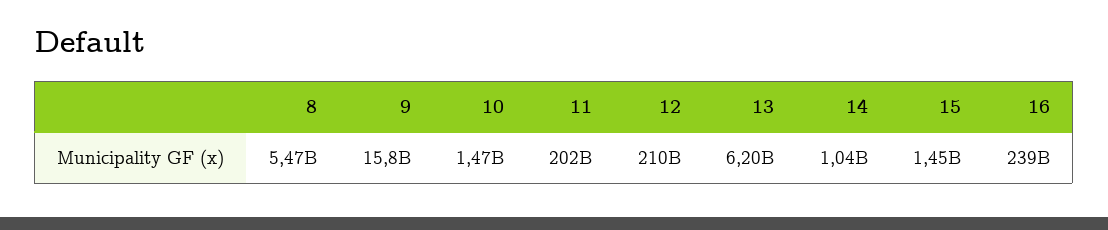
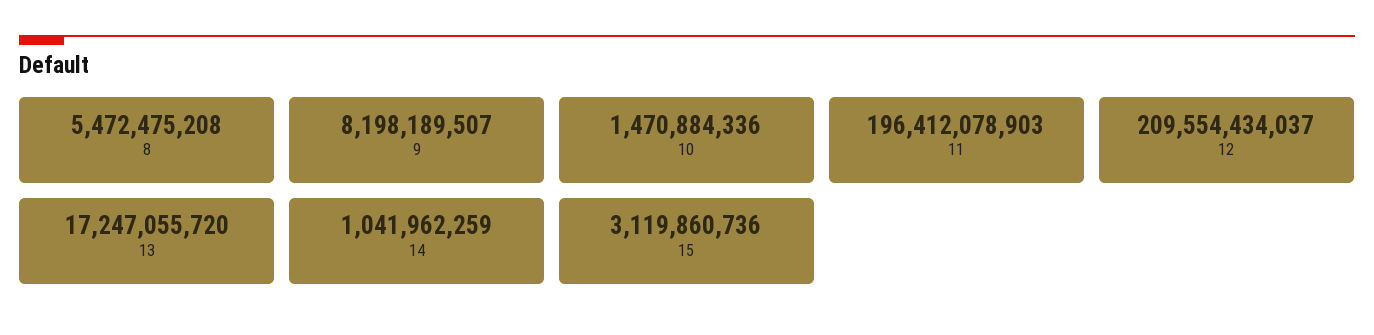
  {
    "8": 5472475208,
-   "9": 15800000000,
+   "9": 8198189507,
    "10": 1470884336,
-   "11": 202000000000,
+   "11": 196412078903,
    "12": 209554434037,
-   "13": 6200000000,
+   "13": 17247055720,
    "14": 1041962259,
-   "15": 1450000000,
+   "15": 3119860736
-   "16": 239000000000
  }

